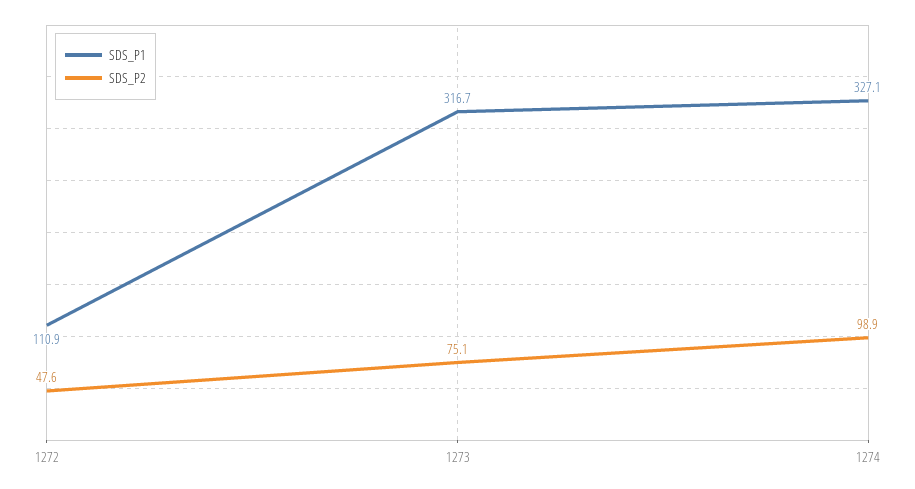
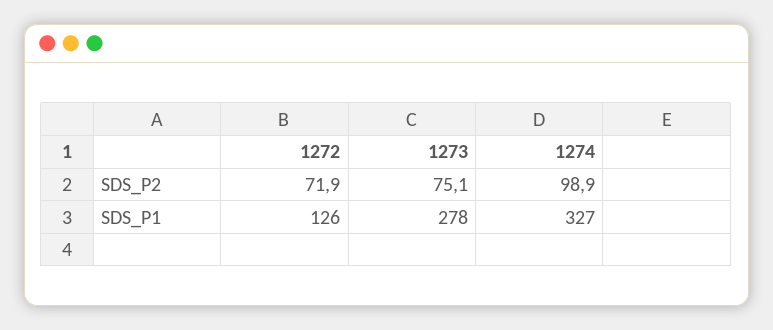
  {
    "SDS_P1": {
-     "1272": 110.9,
+     "1272": 126,
-     "1273": 316.7,
+     "1273": 278,
      "1274": 327.1
    },
    "SDS_P2": {
-     "1272": 47.6,
+     "1272": 71.9,
      "1273": 75.1,
      "1274": 98.9
    }
  }

